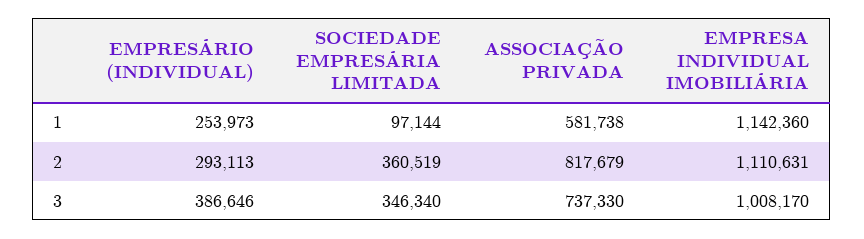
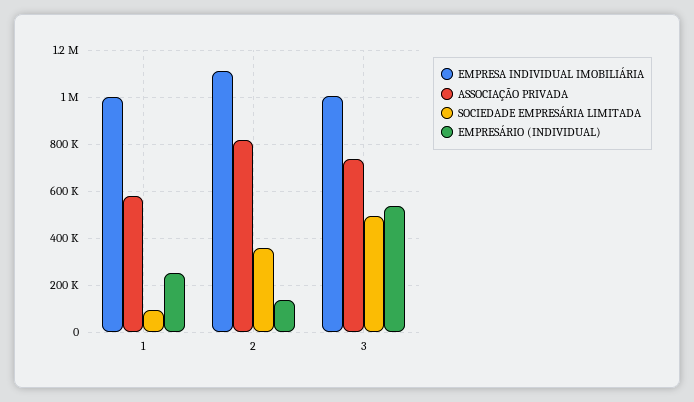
  {
    "EMPRESÁRIO (INDIVIDUAL)": {
      "1": 253973,
-     "2": 293113,
+     "2": 150000,
-     "3": 386646
+     "3": 550000
    },
    "SOCIEDADE EMPRESÁRIA LIMITADA": {
      "1": 97144,
      "2": 360519,
-     "3": 346340
+     "3": 500000
    },
    "ASSOCIAÇÃO PRIVADA": {
      "1": 581738,
      "2": 817679,
      "3": 737330
    },
    "EMPRESA INDIVIDUAL IMOBILIÁRIA": {
-     "1": 1142360,
+     "1": 1000000,
      "2": 1110631,
      "3": 1008170
    }
  }

